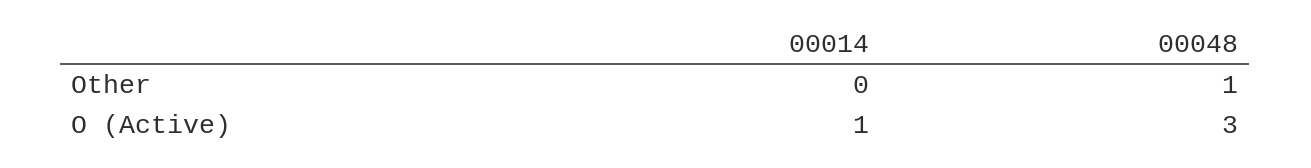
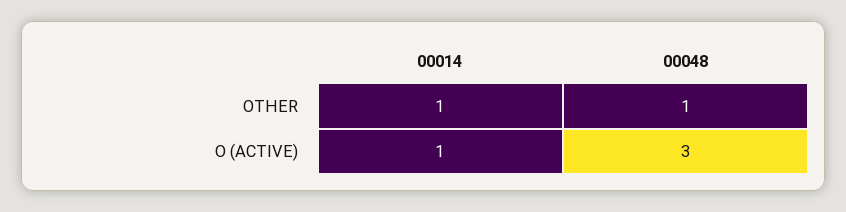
  {
    "00014": {
-     "Other": 0,
+     "Other": 1,
      "O (Active)": 1
    },
    "00048": {
      "Other": 1,
      "O (Active)": 3
    }
  }

